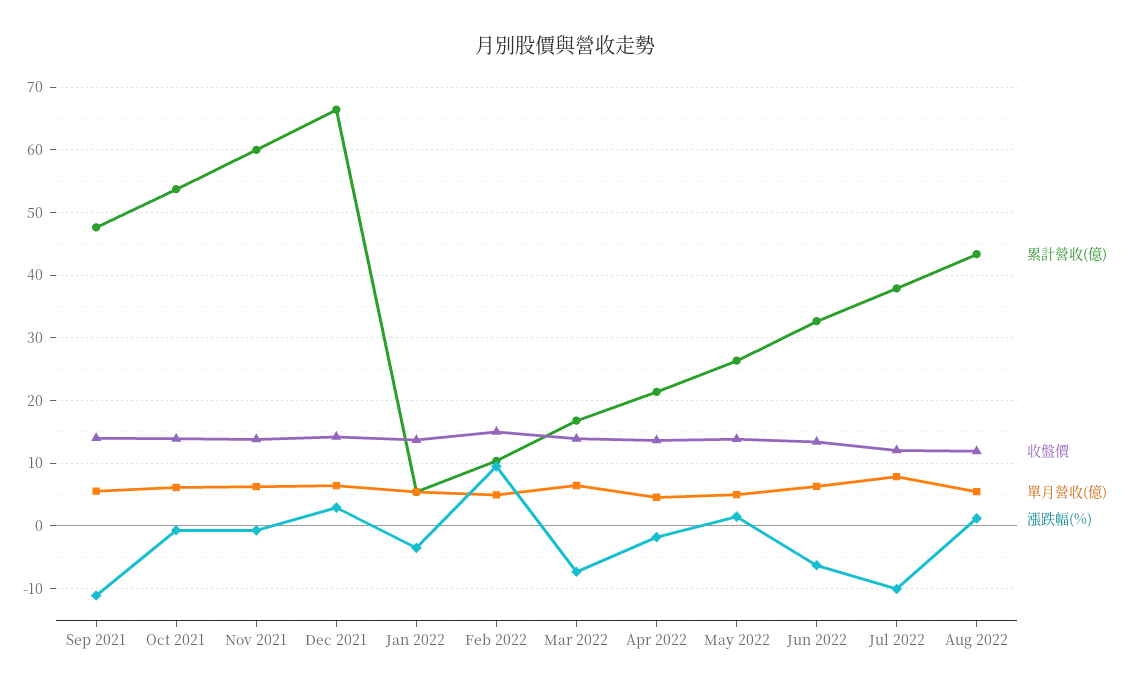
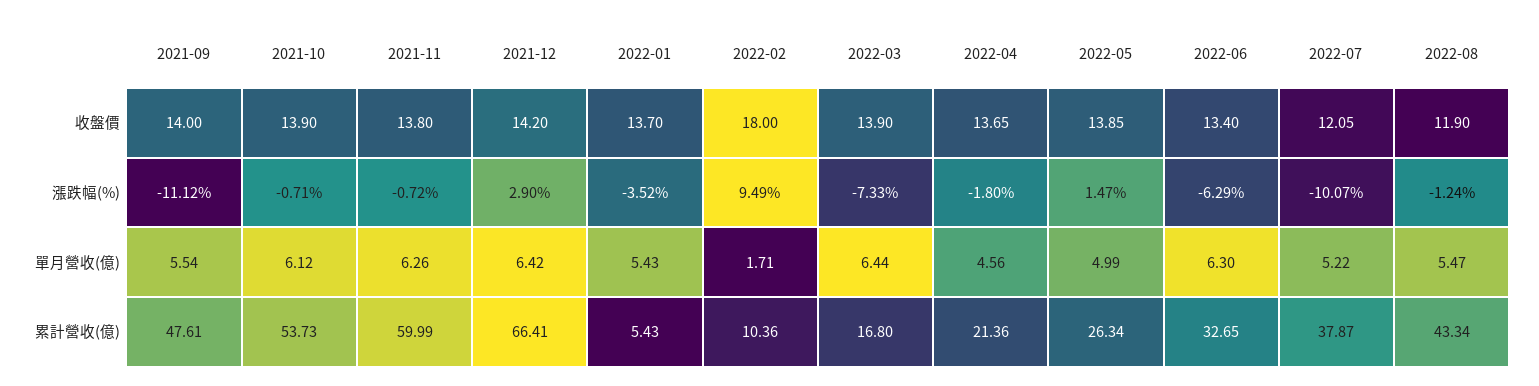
  {
    "累計營收(億)": {
      "Sep 2021": 47.61,
      "Oct 2021": 53.73,
      "Nov 2021": 59.99,
      "Dec 2021": 66.41,
      "Jan 2022": 5.43,
      "Feb 2022": 10.36,
      "Mar 2022": 16.8,
      "Apr 2022": 21.36,
      "May 2022": 26.34,
      "Jun 2022": 32.65,
      "Jul 2022": 37.87,
      "Aug 2022": 43.34
    },
    "收盤價": {
      "Sep 2021": 14,
      "Oct 2021": 13.9,
      "Nov 2021": 13.8,
      "Dec 2021": 14.2,
      "Jan 2022": 13.7,
-     "Feb 2022": 15,
+     "Feb 2022": 18,
      "Mar 2022": 13.9,
      "Apr 2022": 13.65,
      "May 2022": 13.85,
      "Jun 2022": 13.4,
      "Jul 2022": 12.05,
      "Aug 2022": 11.9
    },
    "單月營收(億)": {
      "Sep 2021": 5.54,
      "Oct 2021": 6.12,
      "Nov 2021": 6.26,
      "Dec 2021": 6.42,
      "Jan 2022": 5.43,
-     "Feb 2022": 5,
+     "Feb 2022": 1.71,
      "Mar 2022": 6.44,
      "Apr 2022": 4.56,
      "May 2022": 4.99,
      "Jun 2022": 6.3,
-     "Jul 2022": 8,
+     "Jul 2022": 5.22,
      "Aug 2022": 5.47
    },
    "漲跌幅(%)": {
      "Sep 2021": -11.12,
      "Oct 2021": -0.71,
      "Nov 2021": -0.72,
      "Dec 2021": 2.9,
      "Jan 2022": -3.52,
      "Feb 2022": 9.49,
      "Mar 2022": -7.33,
      "Apr 2022": -1.8,
      "May 2022": 1.47,
      "Jun 2022": -6.29,
      "Jul 2022": -10.07,
-     "Aug 2022": 1
+     "Aug 2022": -1.24
    }
  }

